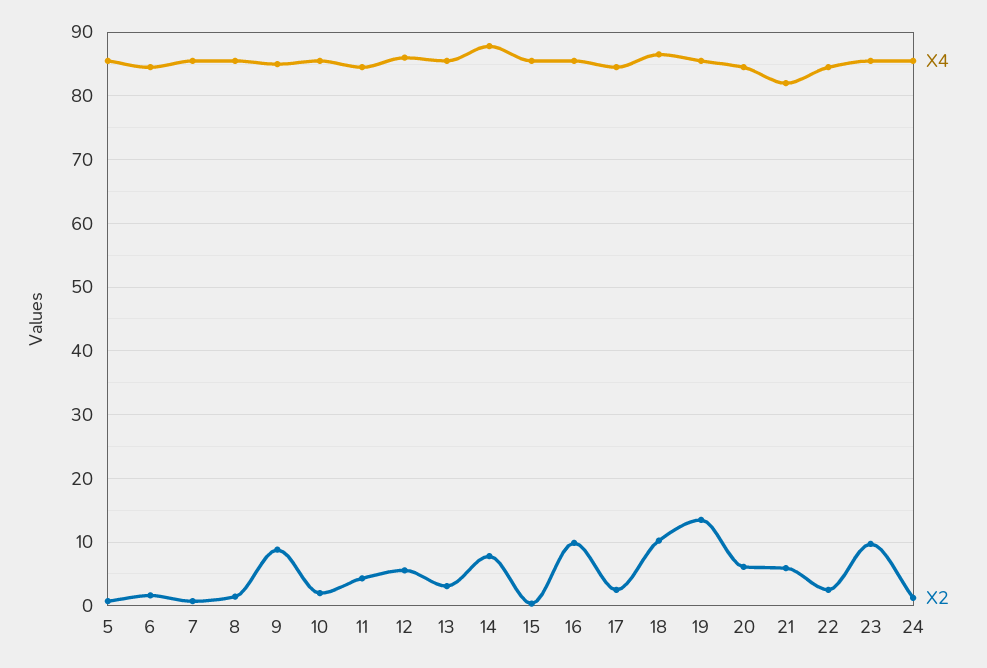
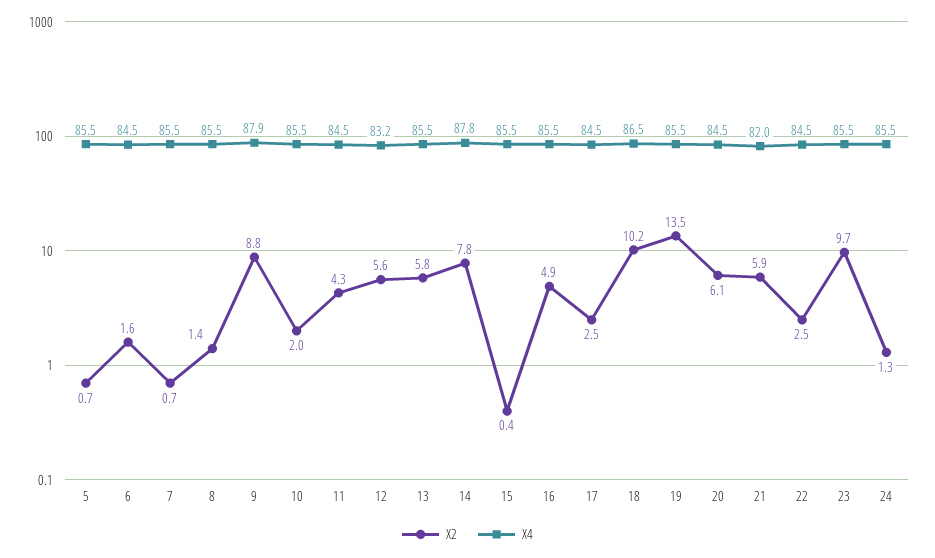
  {
    "X4": {
      "5": 85.5,
      "6": 84.5,
      "7": 85.5,
      "8": 85.5,
-     "9": 85,
+     "9": 87.9,
      "10": 85.5,
      "11": 84.5,
-     "12": 86,
+     "12": 83.2,
      "13": 85.5,
      "14": 87.8,
      "15": 85.5,
      "16": 85.5,
      "17": 84.5,
      "18": 86.5,
      "19": 85.5,
      "20": 84.5,
      "21": 82,
      "22": 84.5,
      "23": 85.5,
      "24": 85.5
    },
    "X2": {
      "5": 0.7,
      "6": 1.6,
      "7": 0.7,
      "8": 1.4,
      "9": 8.8,
      "10": 2,
      "11": 4.3,
      "12": 5.6,
-     "13": 3,
+     "13": 5.8,
      "14": 7.8,
      "15": 0.4,
-     "16": 10,
+     "16": 4.9,
      "17": 2.5,
      "18": 10.2,
      "19": 13.5,
      "20": 6.1,
      "21": 5.9,
      "22": 2.5,
      "23": 9.7,
      "24": 1.3
    }
  }

